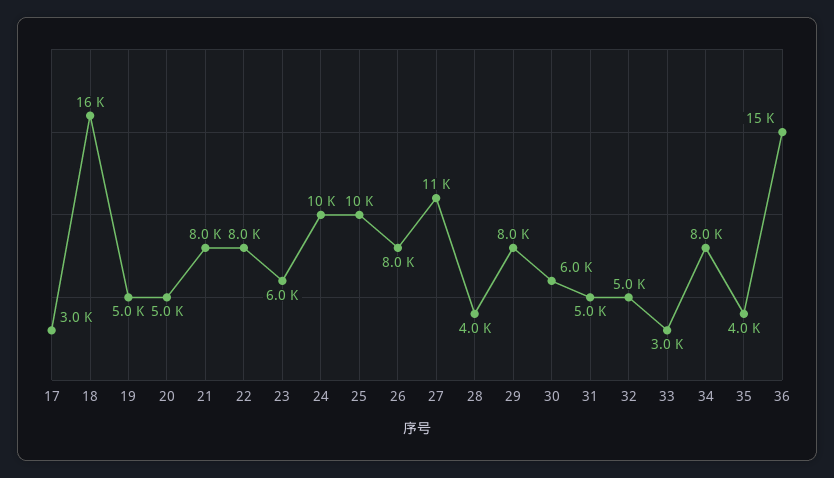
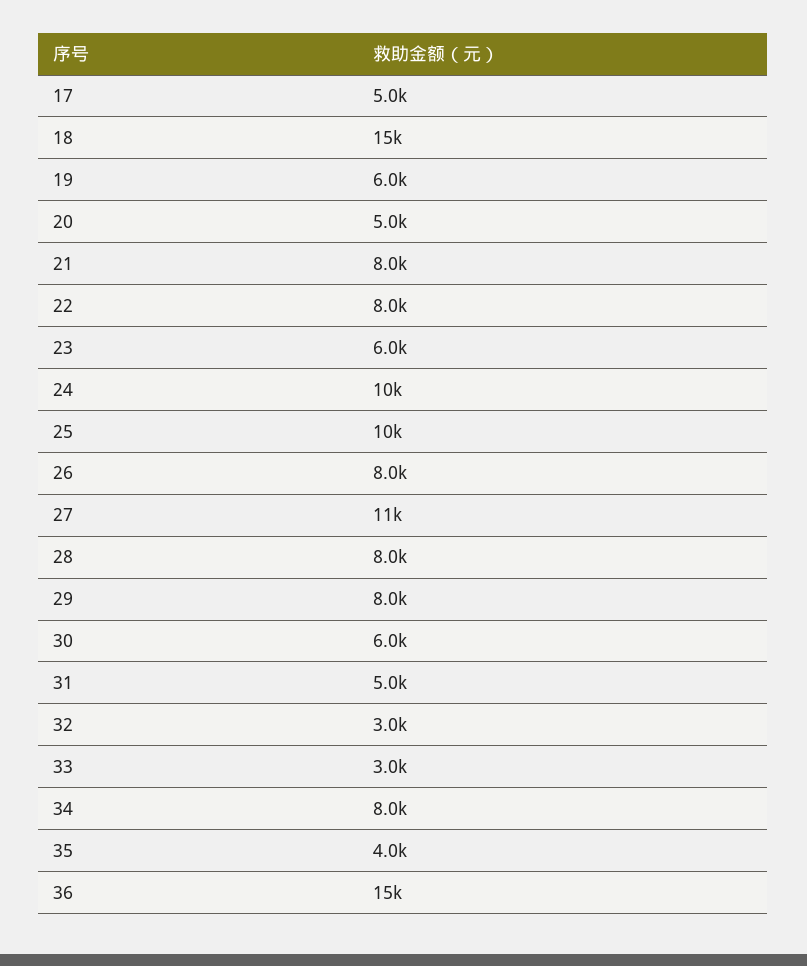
  {
-   "17": 3000,
+   "17": 5000,
-   "18": 16000,
+   "18": 15000,
-   "19": 5000,
+   "19": 6000,
    "20": 5000,
    "21": 8000,
    "22": 8000,
    "23": 6000,
    "24": 10000,
    "25": 10000,
    "26": 8000,
    "27": 11000,
-   "28": 4000,
+   "28": 8000,
    "29": 8000,
    "30": 6000,
    "31": 5000,
-   "32": 5000,
+   "32": 3000,
    "33": 3000,
    "34": 8000,
    "35": 4000,
    "36": 15000
  }

